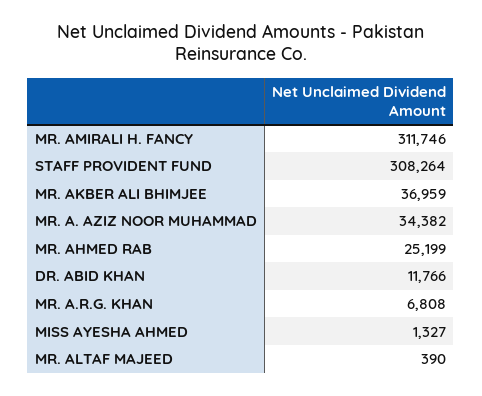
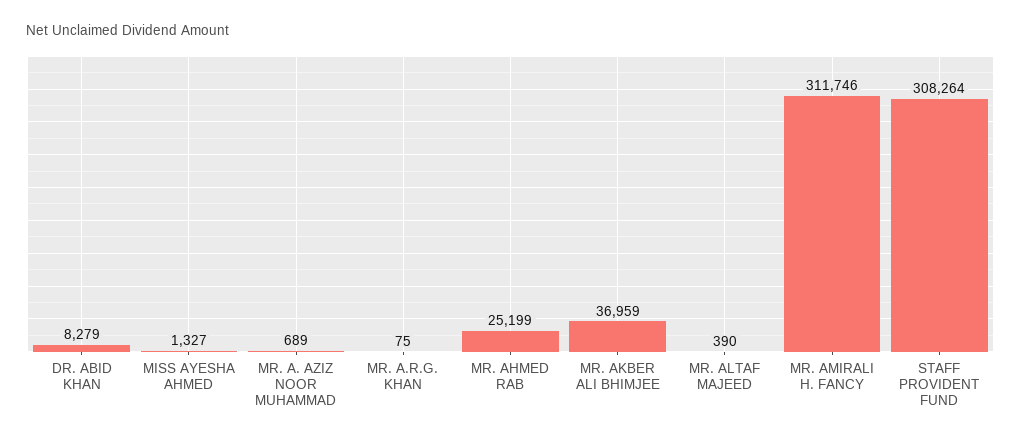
  {
    "MR. AMIRALI H. FANCY": 311746,
    "STAFF PROVIDENT FUND": 308264,
    "MR. AKBER ALI BHIMJEE": 36959,
-   "MR. A. AZIZ NOOR MUHAMMAD": 34382,
+   "MR. A. AZIZ NOOR MUHAMMAD": 689,
    "MR. AHMED RAB": 25199,
-   "DR. ABID KHAN": 11766,
+   "DR. ABID KHAN": 8279,
-   "MR. A.R.G. KHAN": 6808,
+   "MR. A.R.G. KHAN": 75,
    "MISS AYESHA AHMED": 1327,
    "MR. ALTAF MAJEED": 390
  }

